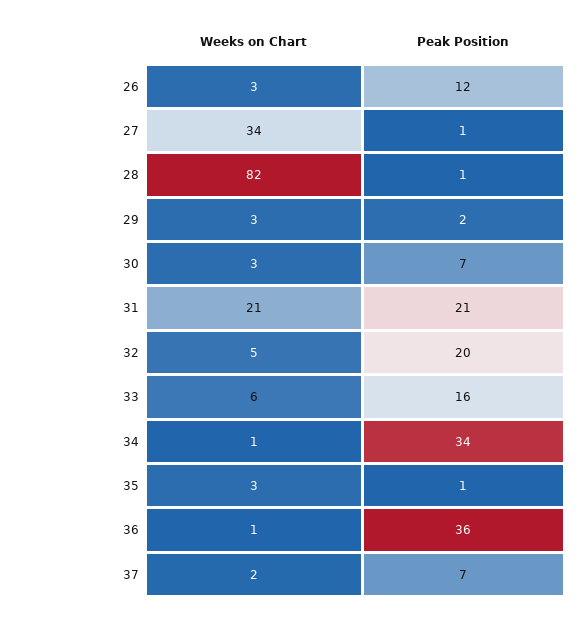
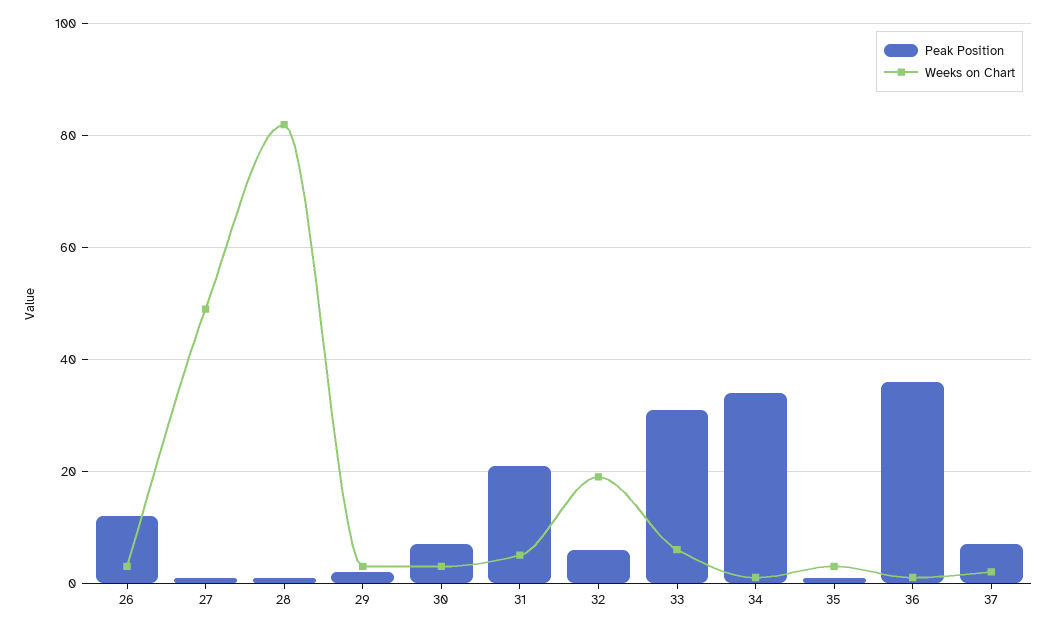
  {
    "Weeks on Chart": {
      "26": 3,
-     "27": 34,
+     "27": 50,
      "28": 82,
      "29": 3,
      "30": 3,
-     "31": 21,
+     "31": 5,
-     "32": 5,
+     "32": 20,
      "33": 6,
      "34": 1,
      "35": 3,
      "36": 1,
      "37": 2
    },
    "Peak Position": {
      "26": 12,
      "27": 1,
      "28": 1,
      "29": 2,
      "30": 7,
      "31": 21,
-     "32": 20,
+     "32": 5,
-     "33": 16,
+     "33": 30,
      "34": 34,
      "35": 1,
      "36": 36,
      "37": 7
    }
  }

